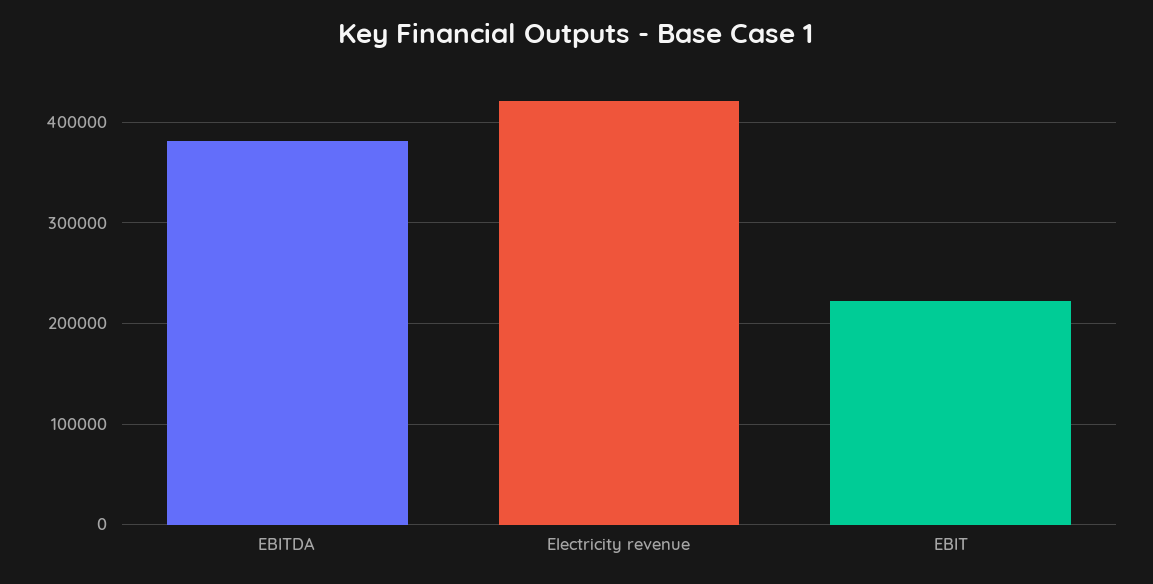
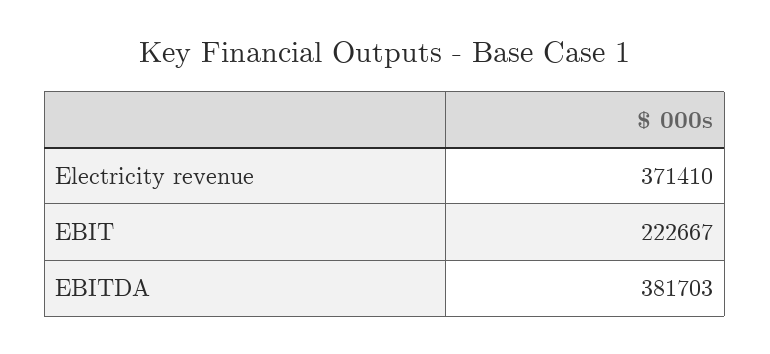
  {
    "EBITDA": 381703,
-   "Electricity revenue": 420000,
+   "Electricity revenue": 371410,
    "EBIT": 222667
  }

